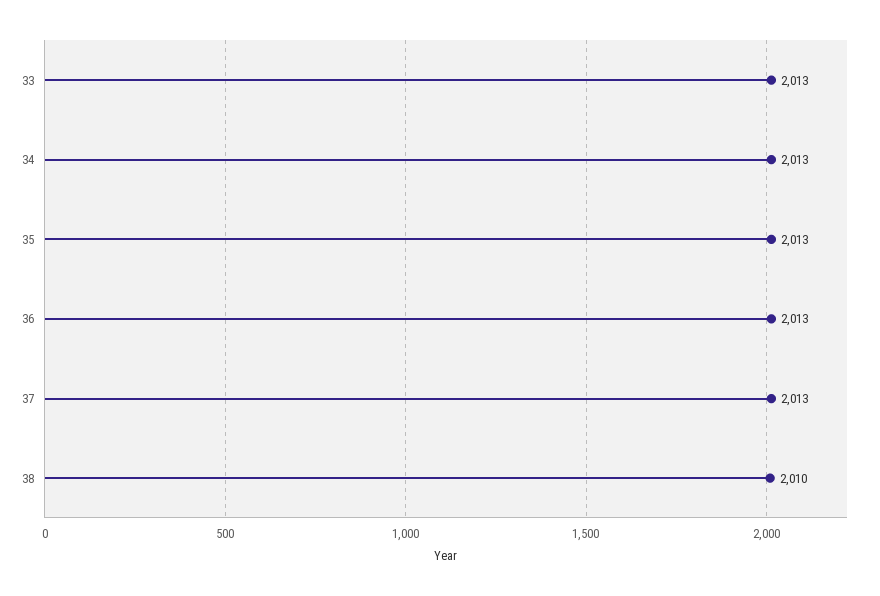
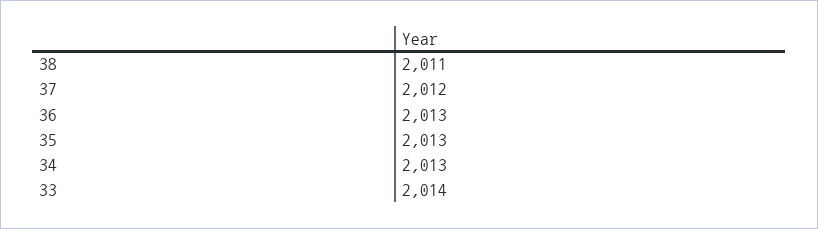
  {
-   "33": 2013,
+   "33": 2014,
    "34": 2013,
    "35": 2013,
    "36": 2013,
-   "37": 2013,
+   "37": 2012,
-   "38": 2010
+   "38": 2011
  }

